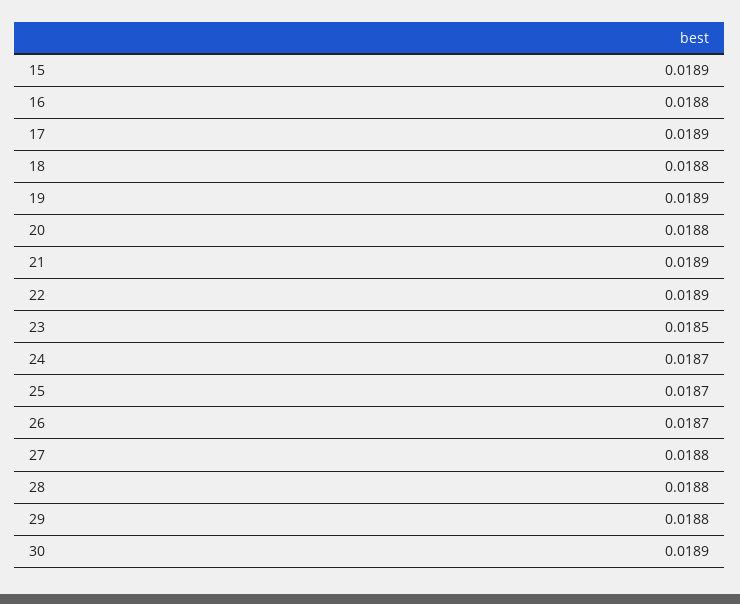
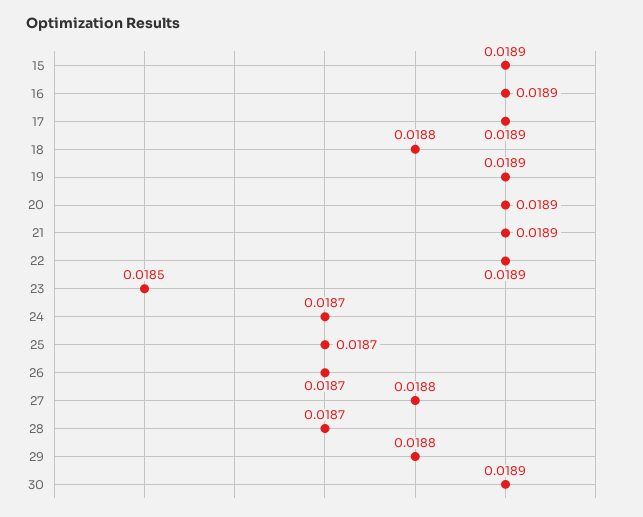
  {
    "15": 0.0189,
-   "16": 0.0188,
+   "16": 0.0189,
    "17": 0.0189,
    "18": 0.0188,
    "19": 0.0189,
-   "20": 0.0188,
+   "20": 0.0189,
    "21": 0.0189,
    "22": 0.0189,
    "23": 0.0185,
    "24": 0.0187,
    "25": 0.0187,
    "26": 0.0187,
    "27": 0.0188,
-   "28": 0.0188,
+   "28": 0.0187,
    "29": 0.0188,
    "30": 0.0189
  }

